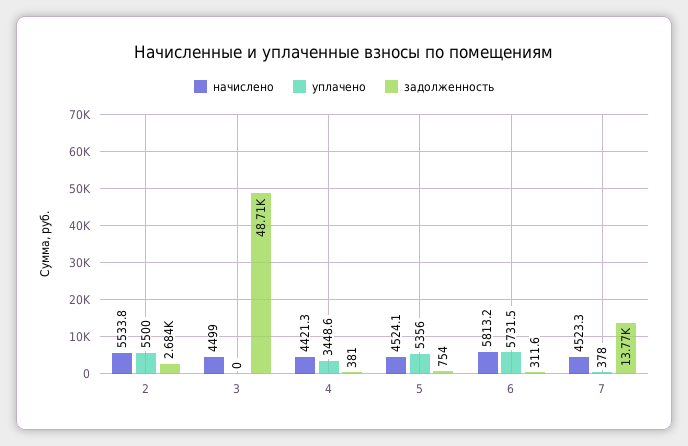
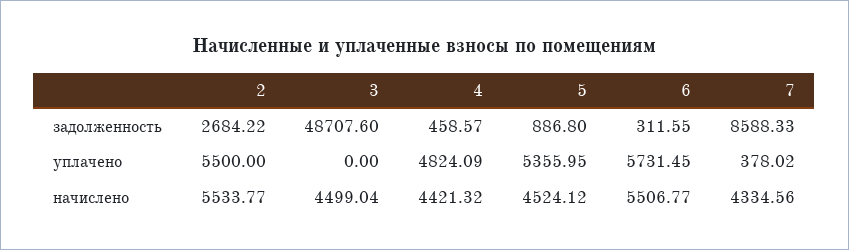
  {
    "начислено": {
      "2": 5533.77,
      "3": 4499.04,
      "4": 4421.32,
      "5": 4524.12,
-     "6": 5813.2,
+     "6": 5506.77,
-     "7": 4523.3
+     "7": 4334.56
    },
    "уплачено": {
      "2": 5500,
      "3": 0,
-     "4": 3448.6,
+     "4": 4824.09,
      "5": 5355.95,
      "6": 5731.45,
      "7": 378.02
    },
    "задолженность": {
      "2": 2684.22,
      "3": 48707.6,
-     "4": 381,
+     "4": 458.57,
-     "5": 754,
+     "5": 886.8,
      "6": 311.55,
-     "7": 13770
+     "7": 8588.33
    }
  }

